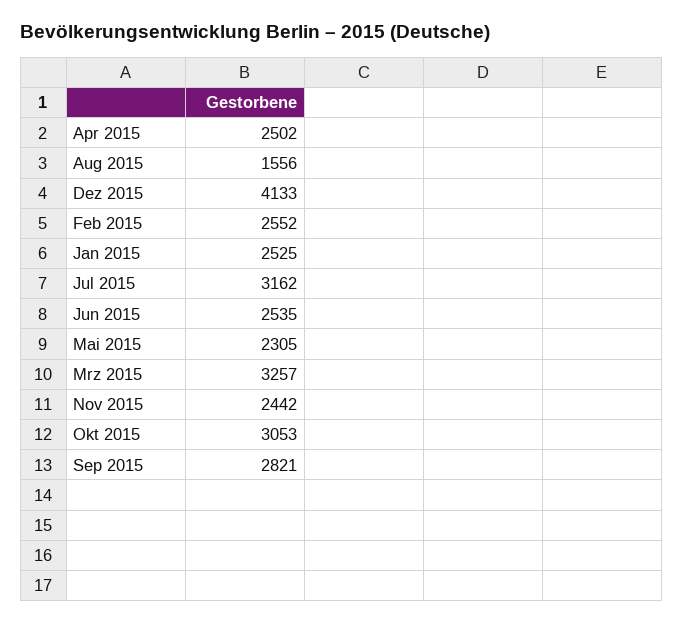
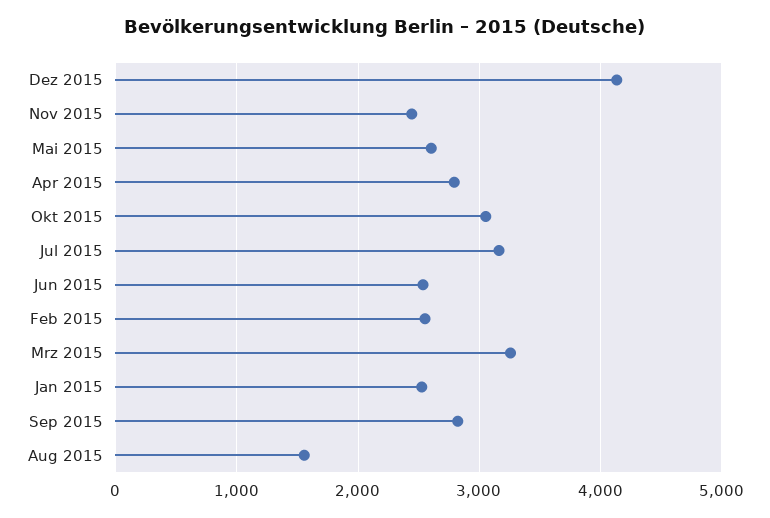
  {
-   "Apr 2015": 2502,
+   "Apr 2015": 2800,
    "Aug 2015": 1556,
    "Dez 2015": 4133,
    "Feb 2015": 2552,
    "Jan 2015": 2525,
    "Jul 2015": 3162,
    "Jun 2015": 2535,
-   "Mai 2015": 2305,
+   "Mai 2015": 2600,
    "Mrz 2015": 3257,
    "Nov 2015": 2442,
    "Okt 2015": 3053,
    "Sep 2015": 2821
  }

